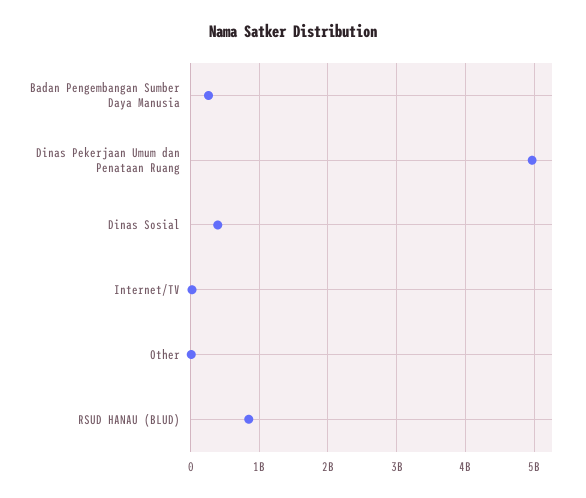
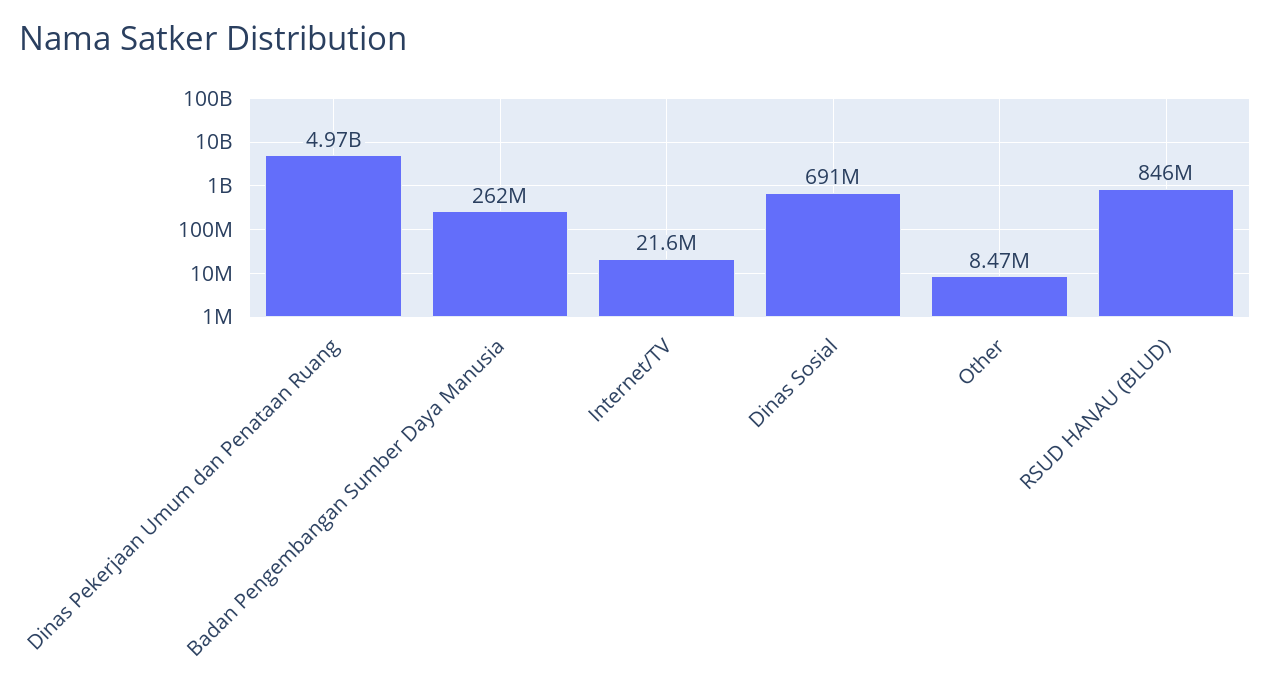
  {
    "Badan Pengembangan Sumber Daya Manusia": 262000000,
    "Dinas Pekerjaan Umum dan Penataan Ruang": 4970000000,
-   "Dinas Sosial": 400000000,
+   "Dinas Sosial": 691000000,
    "Internet/TV": 21600000,
    "Other": 8470000,
    "RSUD HANAU (BLUD)": 846000000
  }

